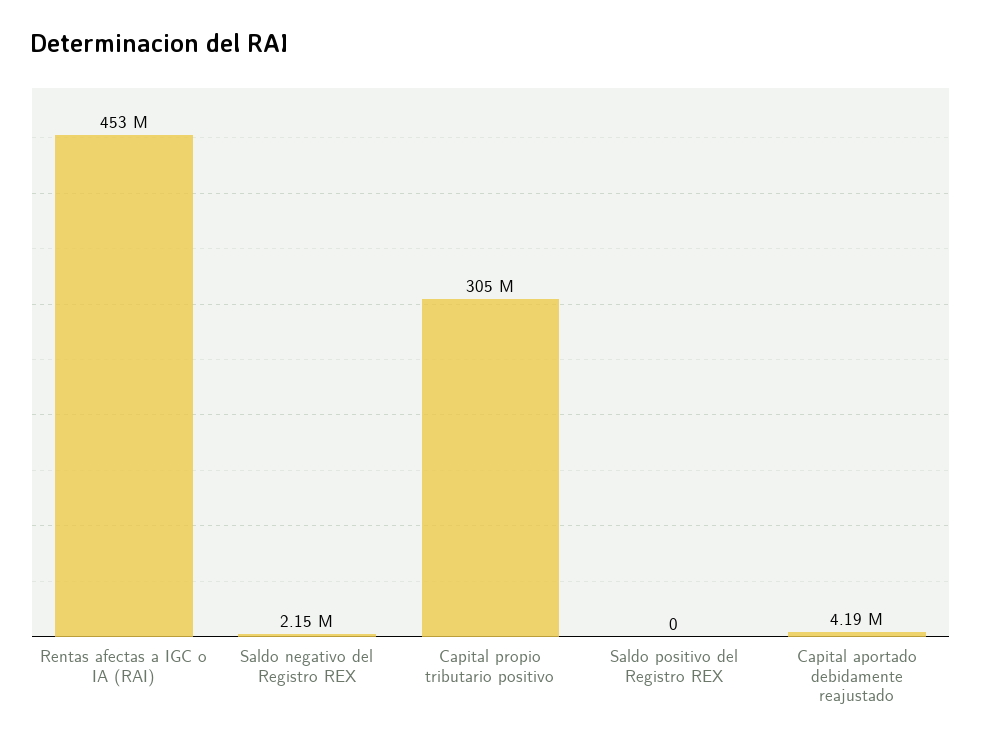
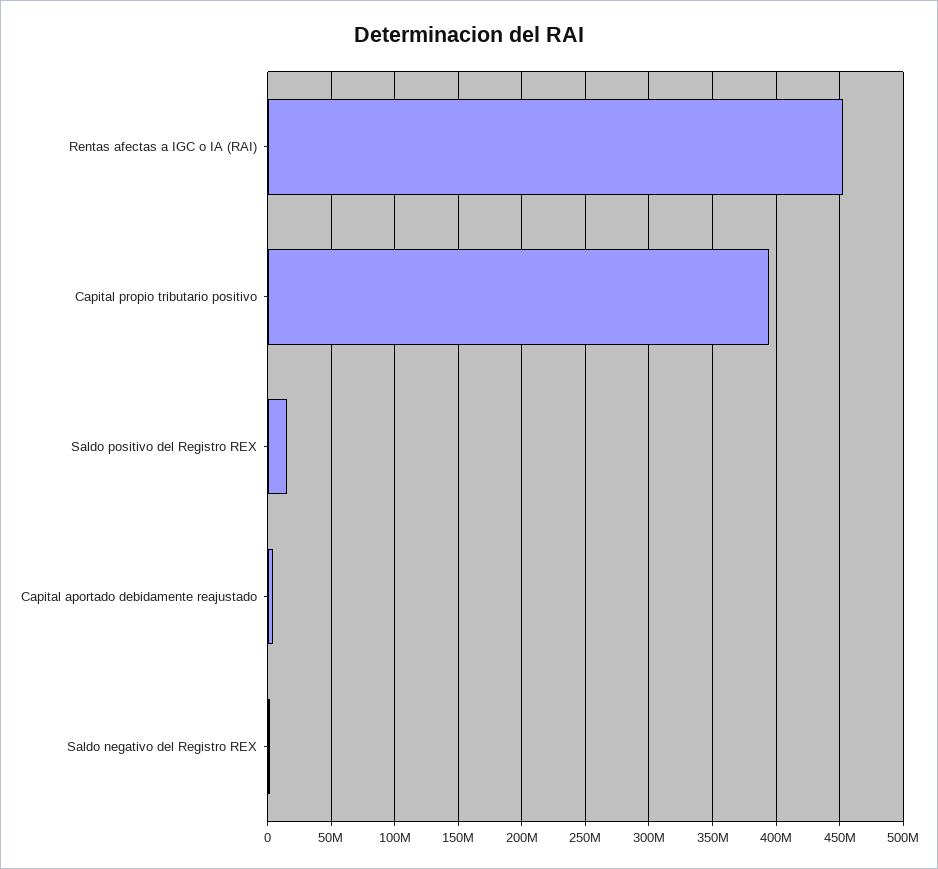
  {
    "Rentas afectas a IGC o IA (RAI)": 453000000,
    "Saldo negativo del Registro REX": 2150000,
-   "Capital propio tributario positivo": 305000000,
+   "Capital propio tributario positivo": 395000000,
-   "Saldo positivo del Registro REX": 0,
+   "Saldo positivo del Registro REX": 15000000,
    "Capital aportado debidamente reajustado": 4190000
  }

